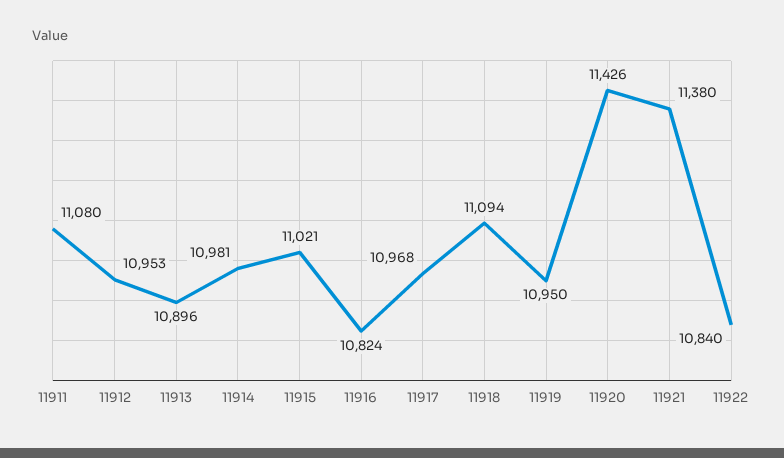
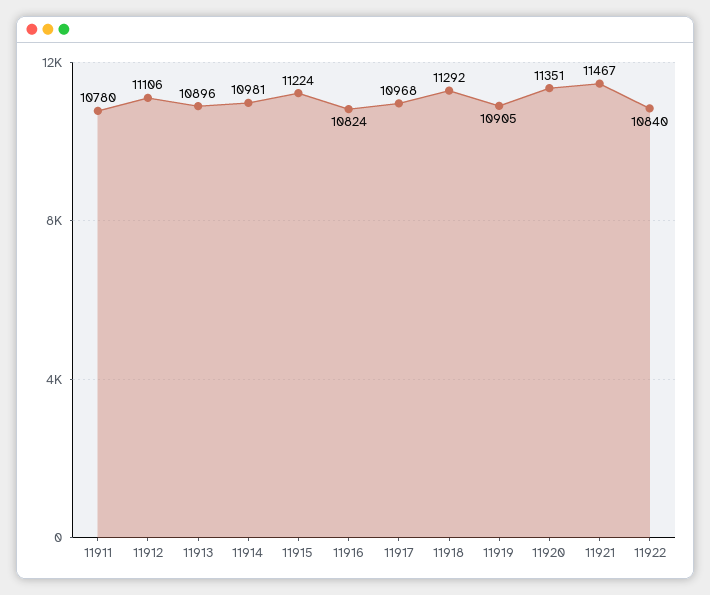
  {
-   "11911": 11080,
+   "11911": 10780,
-   "11912": 10953,
+   "11912": 11106,
    "11913": 10896,
    "11914": 10981,
-   "11915": 11021,
+   "11915": 11224,
    "11916": 10824,
    "11917": 10968,
-   "11918": 11094,
+   "11918": 11292,
-   "11919": 10950,
+   "11919": 10905,
-   "11920": 11426,
+   "11920": 11351,
-   "11921": 11380,
+   "11921": 11467,
    "11922": 10840
  }

